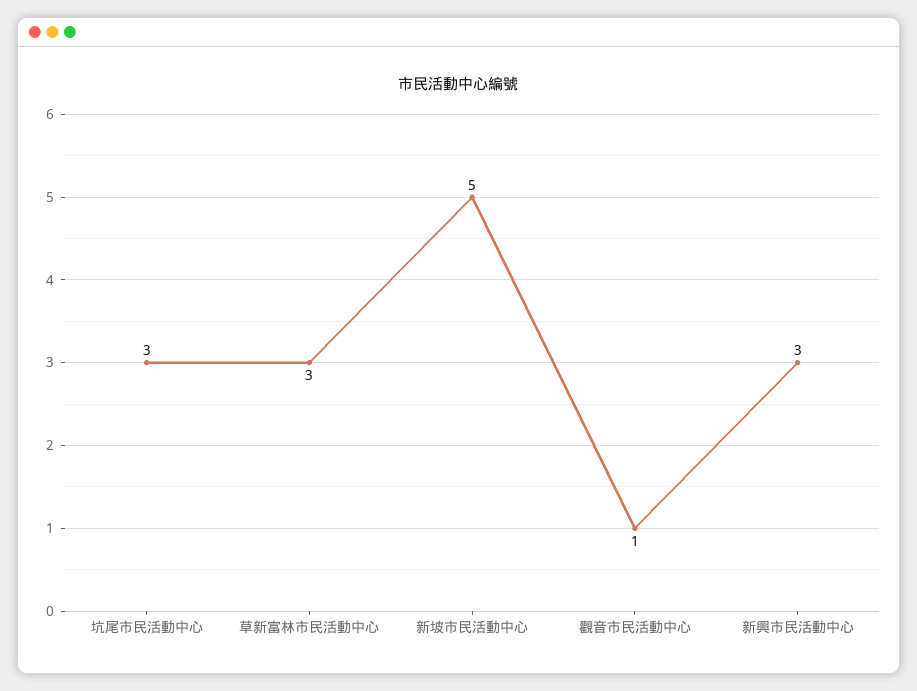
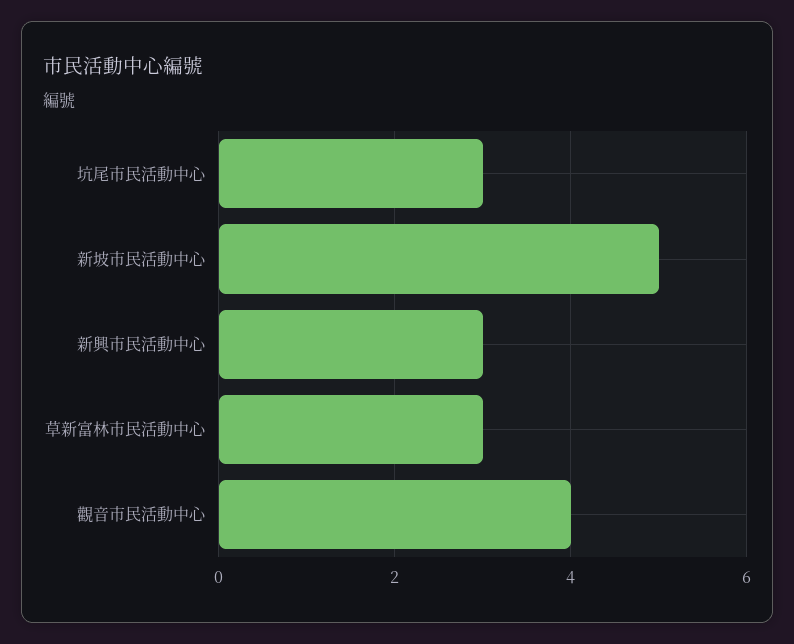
  {
    "坑尾市民活動中心": 3,
    "草新富林市民活動中心": 3,
    "新坡市民活動中心": 5,
-   "觀音市民活動中心": 1,
+   "觀音市民活動中心": 4,
    "新興市民活動中心": 3
  }

